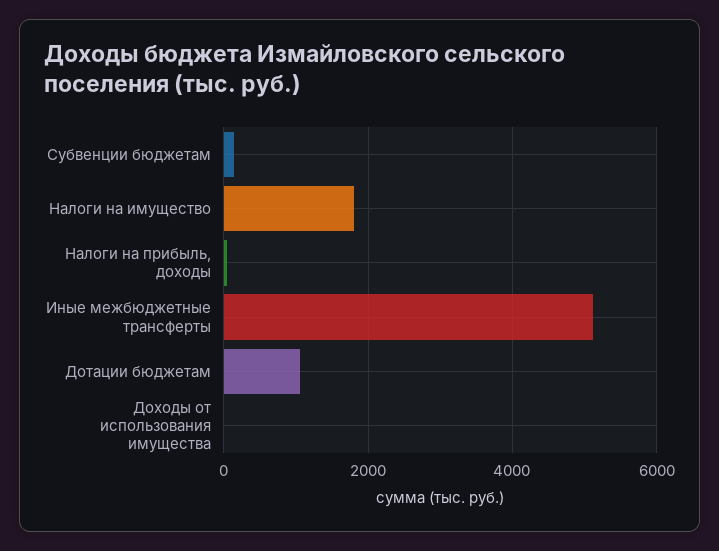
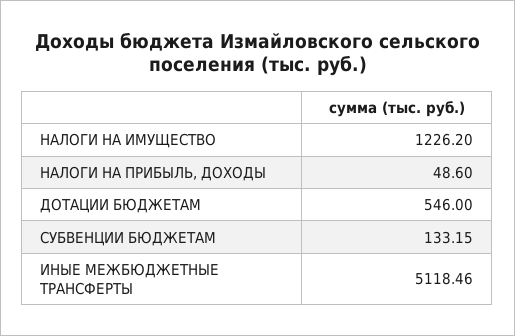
  {
    "Субвенции бюджетам": 133.15,
-   "Налоги на имущество": 1800,
+   "Налоги на имущество": 1226.2,
    "Налоги на прибыль, доходы": 48.6,
    "Иные межбюджетные трансферты": 5118.46,
-   "Дотации бюджетам": 1000,
+   "Дотации бюджетам": 546
-   "Доходы от использования имущества": 0
  }

